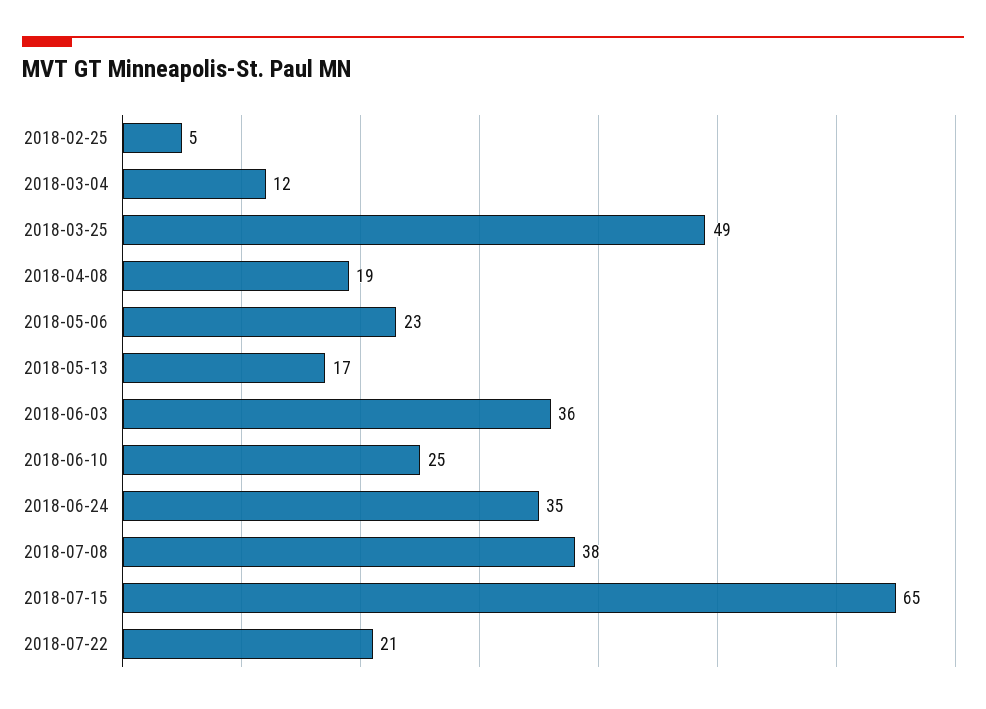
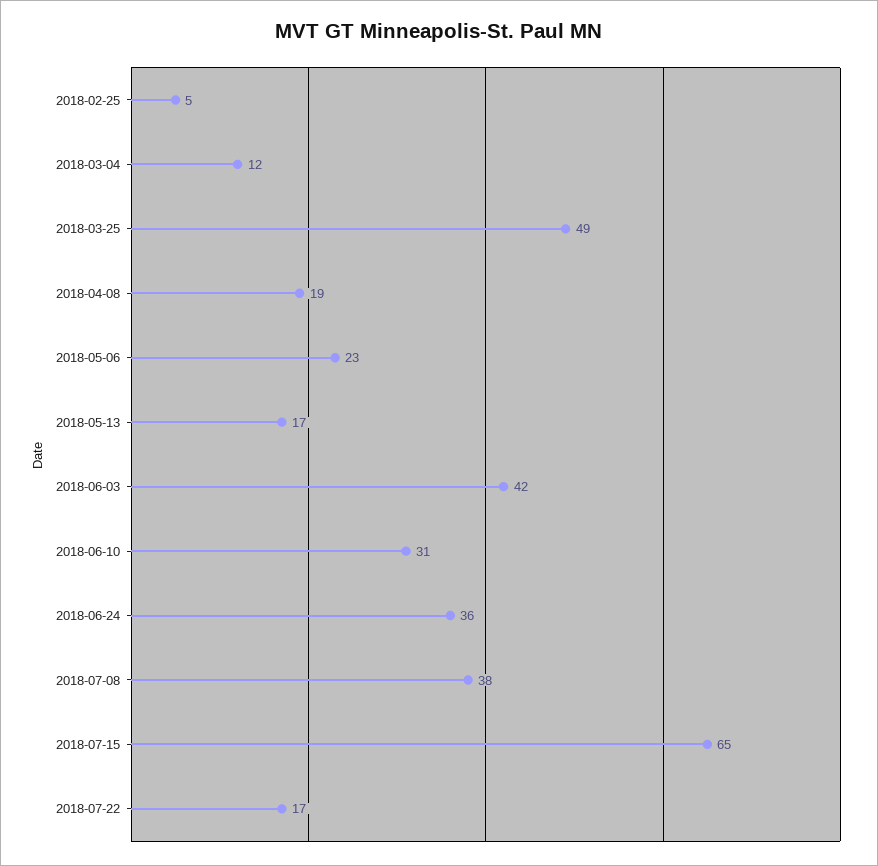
  {
    "2018-02-25": 5,
    "2018-03-04": 12,
    "2018-03-25": 49,
    "2018-04-08": 19,
    "2018-05-06": 23,
    "2018-05-13": 17,
-   "2018-06-03": 36,
+   "2018-06-03": 42,
-   "2018-06-10": 25,
+   "2018-06-10": 31,
-   "2018-06-24": 35,
+   "2018-06-24": 36,
    "2018-07-08": 38,
    "2018-07-15": 65,
-   "2018-07-22": 21
+   "2018-07-22": 17
  }

